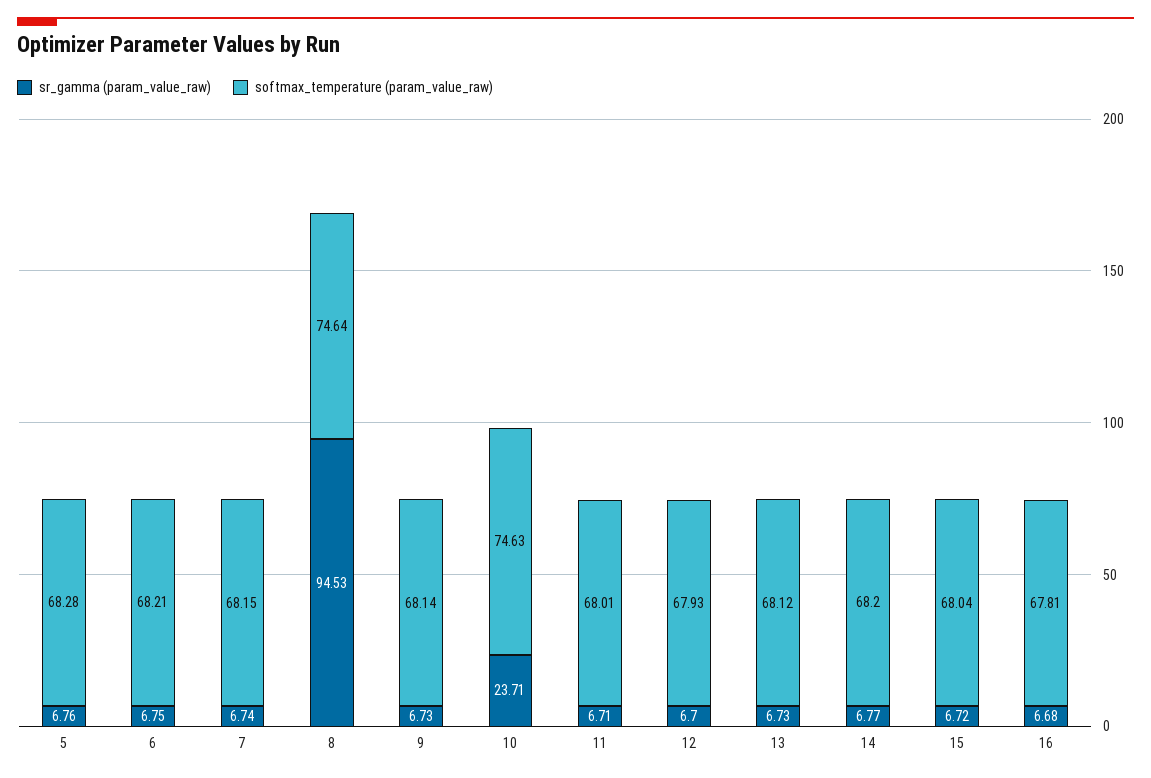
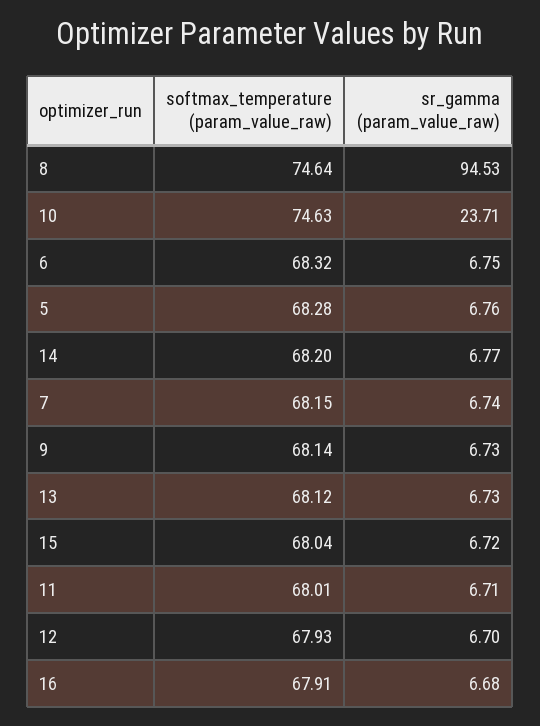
  {
    "sr_gamma (param_value_raw)": {
      "5": 6.76,
      "6": 6.75,
      "7": 6.74,
      "8": 94.53,
      "9": 6.73,
      "10": 23.71,
      "11": 6.71,
      "12": 6.7,
      "13": 6.73,
      "14": 6.77,
      "15": 6.72,
      "16": 6.68
    },
    "softmax_temperature (param_value_raw)": {
      "5": 68.28,
-     "6": 68.21,
+     "6": 68.32,
      "7": 68.15,
      "8": 74.64,
      "9": 68.14,
      "10": 74.63,
      "11": 68.01,
      "12": 67.93,
      "13": 68.12,
      "14": 68.2,
      "15": 68.04,
-     "16": 67.81
+     "16": 67.91
    }
  }

